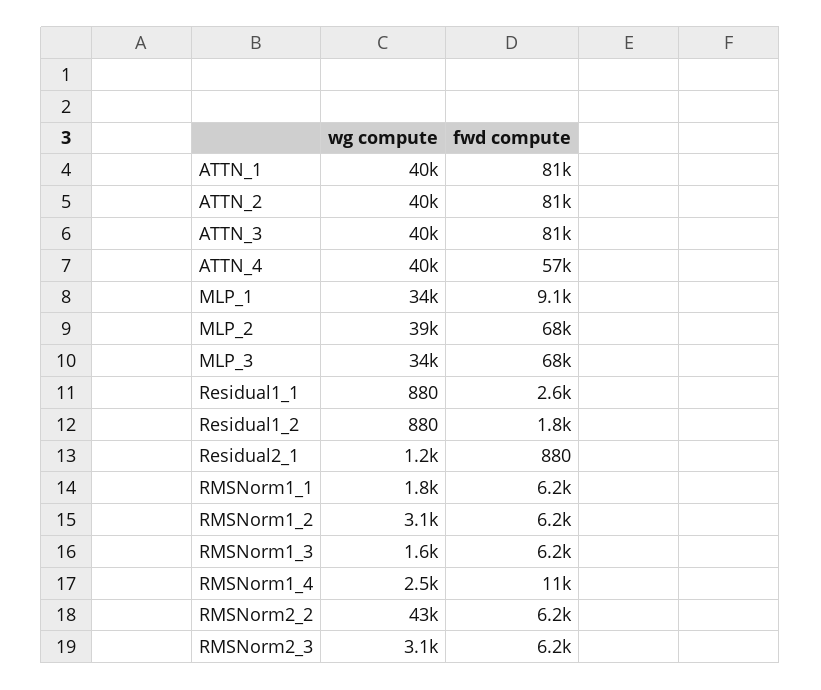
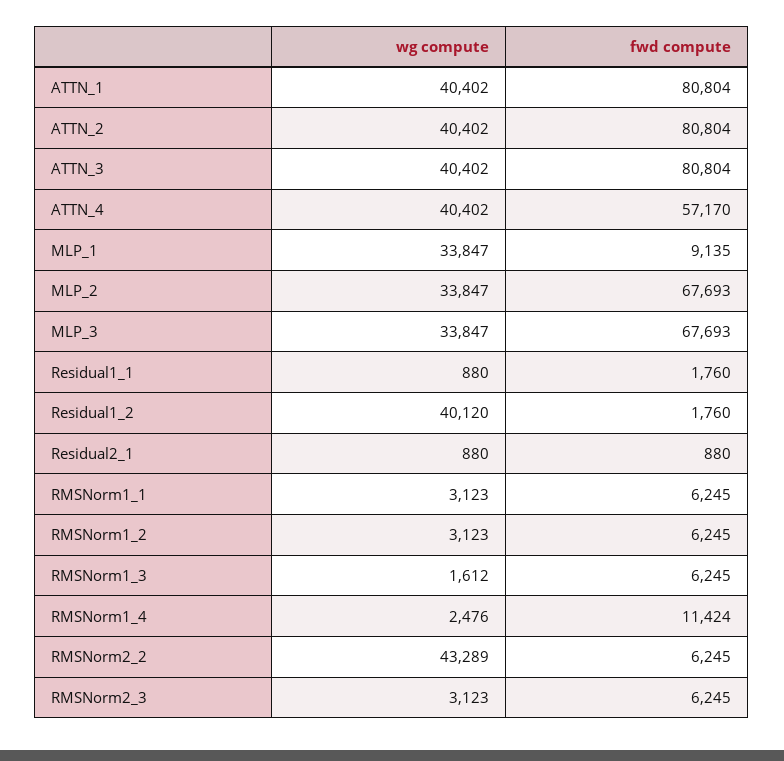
  {
    "wg compute": {
      "ATTN_1": 40402,
      "ATTN_2": 40402,
      "ATTN_3": 40402,
      "ATTN_4": 40402,
      "MLP_1": 33847,
-     "MLP_2": 39000,
+     "MLP_2": 33847,
      "MLP_3": 33847,
      "Residual1_1": 880,
-     "Residual1_2": 880,
+     "Residual1_2": 40120,
-     "Residual2_1": 1200,
+     "Residual2_1": 880,
-     "RMSNorm1_1": 1800,
+     "RMSNorm1_1": 3123,
      "RMSNorm1_2": 3123,
      "RMSNorm1_3": 1612,
      "RMSNorm1_4": 2476,
      "RMSNorm2_2": 43289,
      "RMSNorm2_3": 3123
    },
    "fwd compute": {
      "ATTN_1": 80804,
      "ATTN_2": 80804,
      "ATTN_3": 80804,
      "ATTN_4": 57170,
      "MLP_1": 9135,
      "MLP_2": 67693,
      "MLP_3": 67693,
-     "Residual1_1": 2600,
+     "Residual1_1": 1760,
      "Residual1_2": 1760,
      "Residual2_1": 880,
      "RMSNorm1_1": 6245,
      "RMSNorm1_2": 6245,
      "RMSNorm1_3": 6245,
      "RMSNorm1_4": 11424,
      "RMSNorm2_2": 6245,
      "RMSNorm2_3": 6245
    }
  }

